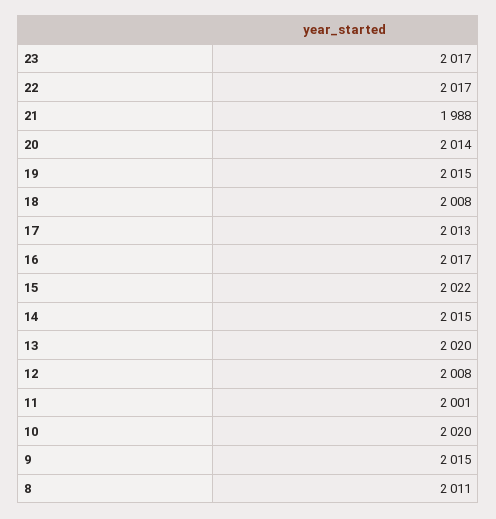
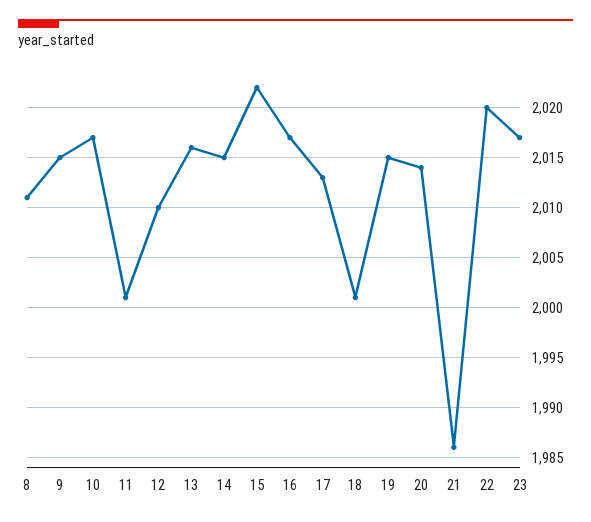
  {
    "23": 2017,
-   "22": 2017,
+   "22": 2020,
-   "21": 1988,
+   "21": 1986,
    "20": 2014,
    "19": 2015,
-   "18": 2008,
+   "18": 2001,
    "17": 2013,
    "16": 2017,
    "15": 2022,
    "14": 2015,
-   "13": 2020,
+   "13": 2016,
-   "12": 2008,
+   "12": 2010,
    "11": 2001,
-   "10": 2020,
+   "10": 2017,
    "9": 2015,
    "8": 2011
  }

